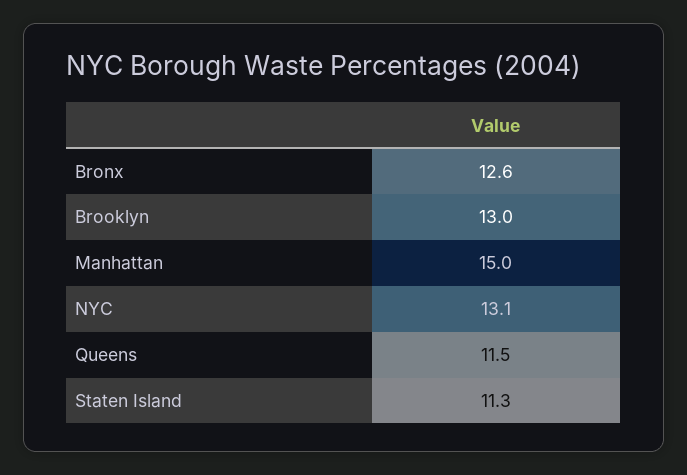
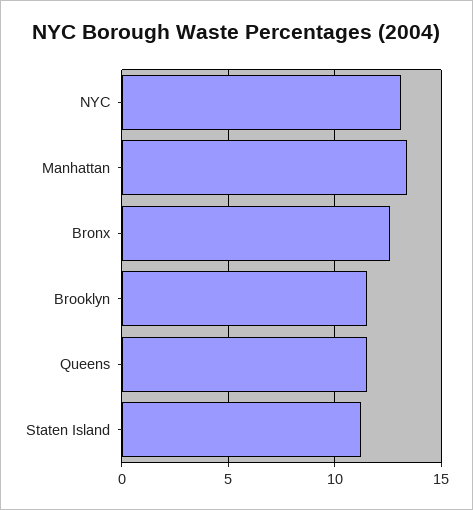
  {
    "Bronx": 12.6,
-   "Brooklyn": 13,
+   "Brooklyn": 11.5,
-   "Manhattan": 15,
+   "Manhattan": 13.5,
    "NYC": 13.1,
    "Queens": 11.5,
    "Staten Island": 11.3
  }

